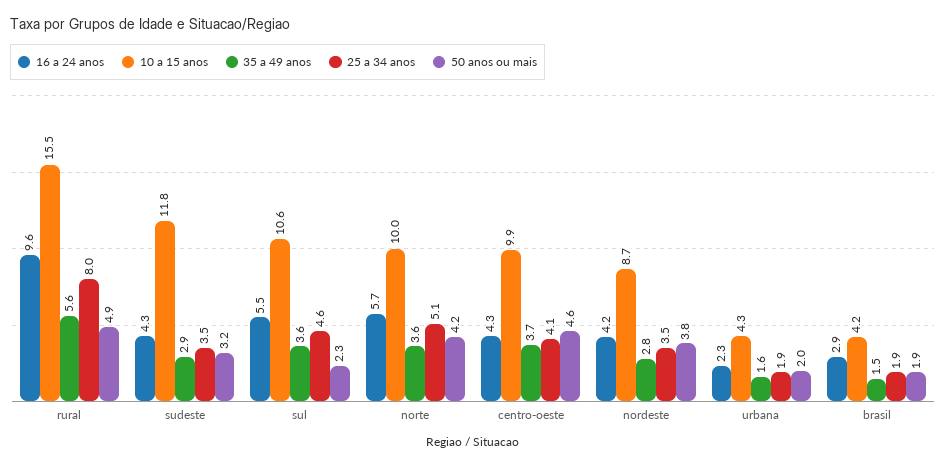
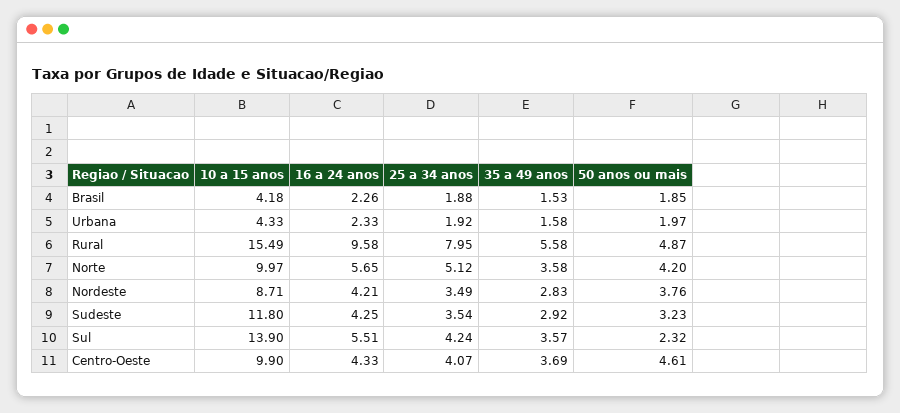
  {
    "16 a 24 anos": {
      "rural": 9.58,
      "sudeste": 4.25,
      "sul": 5.51,
      "norte": 5.65,
      "centro-oeste": 4.33,
      "nordeste": 4.21,
      "urbana": 2.33,
-     "brasil": 2.9
+     "brasil": 2.26
    },
    "10 a 15 anos": {
      "rural": 15.49,
      "sudeste": 11.8,
-     "sul": 10.6,
+     "sul": 13.9,
      "norte": 9.97,
      "centro-oeste": 9.9,
      "nordeste": 8.71,
      "urbana": 4.33,
      "brasil": 4.18
    },
    "35 a 49 anos": {
      "rural": 5.58,
      "sudeste": 2.92,
      "sul": 3.57,
      "norte": 3.58,
      "centro-oeste": 3.69,
      "nordeste": 2.83,
      "urbana": 1.58,
      "brasil": 1.53
    },
    "25 a 34 anos": {
      "rural": 7.95,
      "sudeste": 3.54,
-     "sul": 4.6,
+     "sul": 4.24,
      "norte": 5.12,
      "centro-oeste": 4.07,
      "nordeste": 3.49,
      "urbana": 1.92,
      "brasil": 1.88
    },
    "50 anos ou mais": {
      "rural": 4.87,
      "sudeste": 3.23,
      "sul": 2.32,
      "norte": 4.2,
      "centro-oeste": 4.61,
      "nordeste": 3.76,
      "urbana": 1.97,
      "brasil": 1.85
    }
  }

